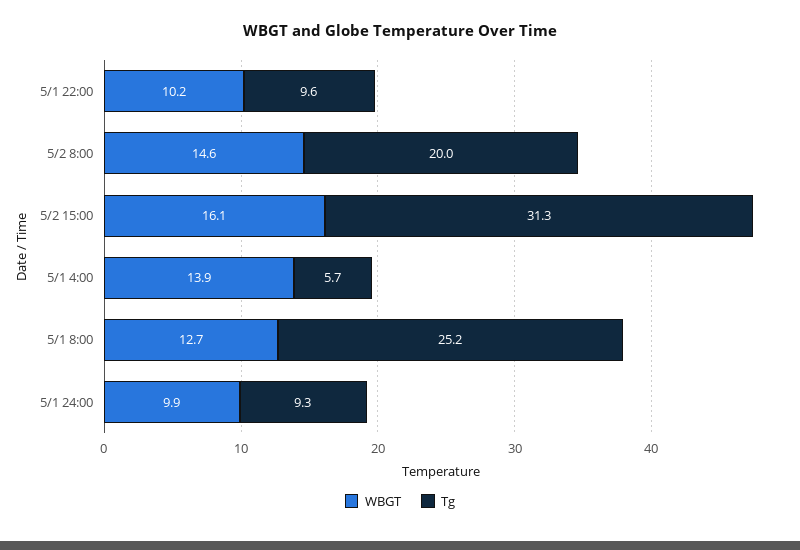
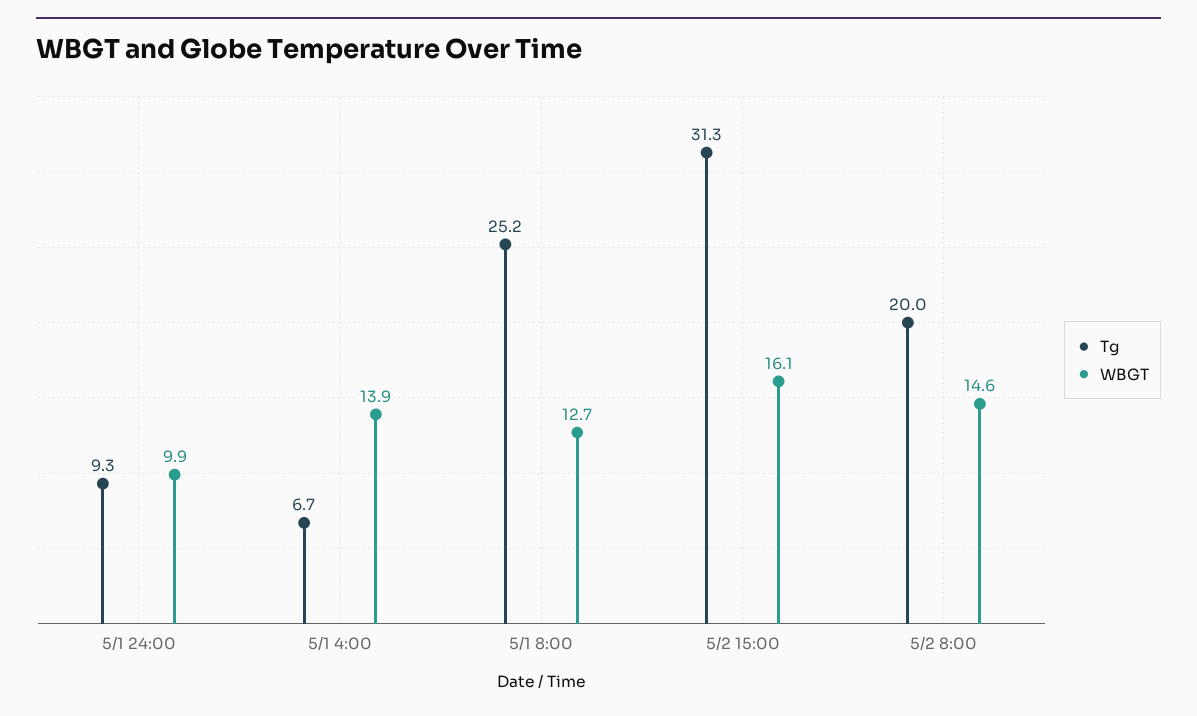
  {
    "WBGT": {
-     "5/1 22:00": 10.2,
      "5/2 8:00": 14.6,
      "5/2 15:00": 16.1,
      "5/1 4:00": 13.9,
      "5/1 8:00": 12.7,
      "5/1 24:00": 9.9
    },
    "Tg": {
-     "5/1 22:00": 9.6,
      "5/2 8:00": 20,
      "5/2 15:00": 31.3,
-     "5/1 4:00": 5.7,
+     "5/1 4:00": 6.7,
      "5/1 8:00": 25.2,
      "5/1 24:00": 9.3
    }
  }

